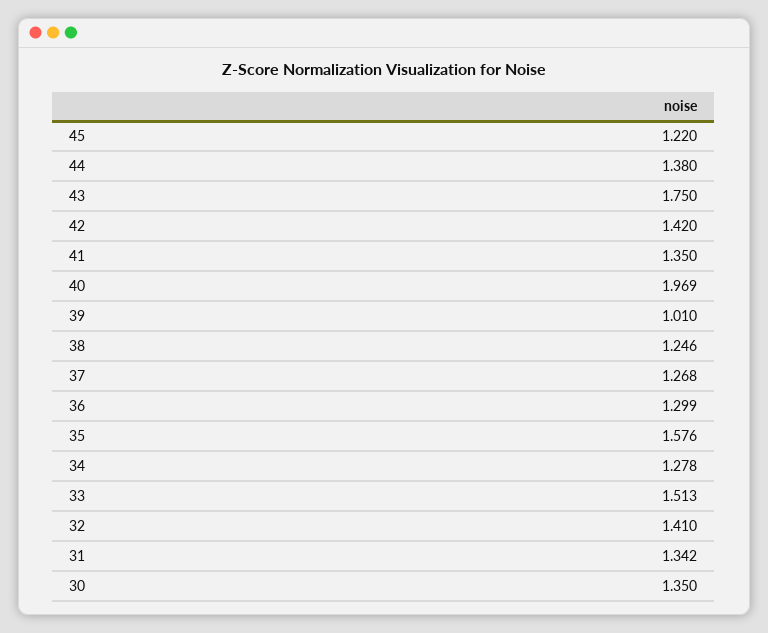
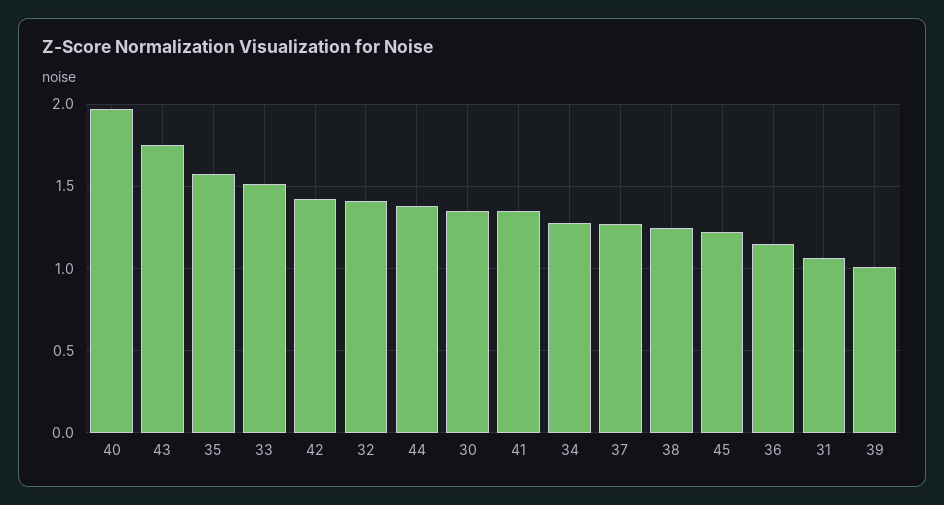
  {
    "45": 1.22,
    "44": 1.38,
    "43": 1.75,
    "42": 1.42,
    "41": 1.35,
    "40": 1.969,
    "39": 1.01,
    "38": 1.246,
    "37": 1.268,
-   "36": 1.299,
+   "36": 1.15,
    "35": 1.576,
    "34": 1.278,
    "33": 1.513,
    "32": 1.41,
-   "31": 1.342,
+   "31": 1.05,
    "30": 1.35
  }

